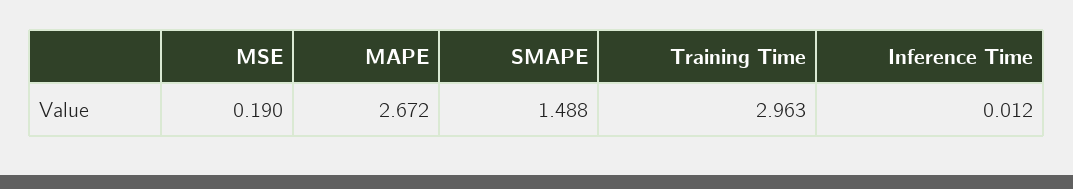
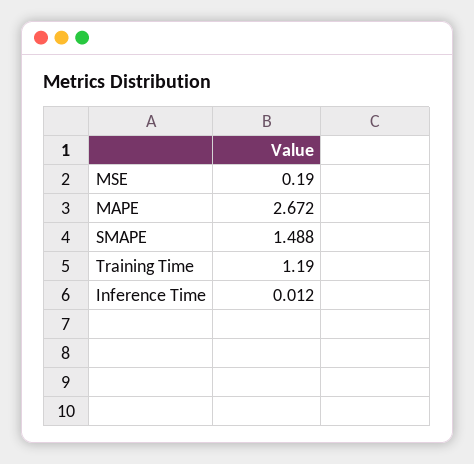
  {
    "MSE": 0.19,
    "MAPE": 2.672,
    "SMAPE": 1.488,
-   "Training Time": 2.963,
+   "Training Time": 1.19,
    "Inference Time": 0.012
  }

